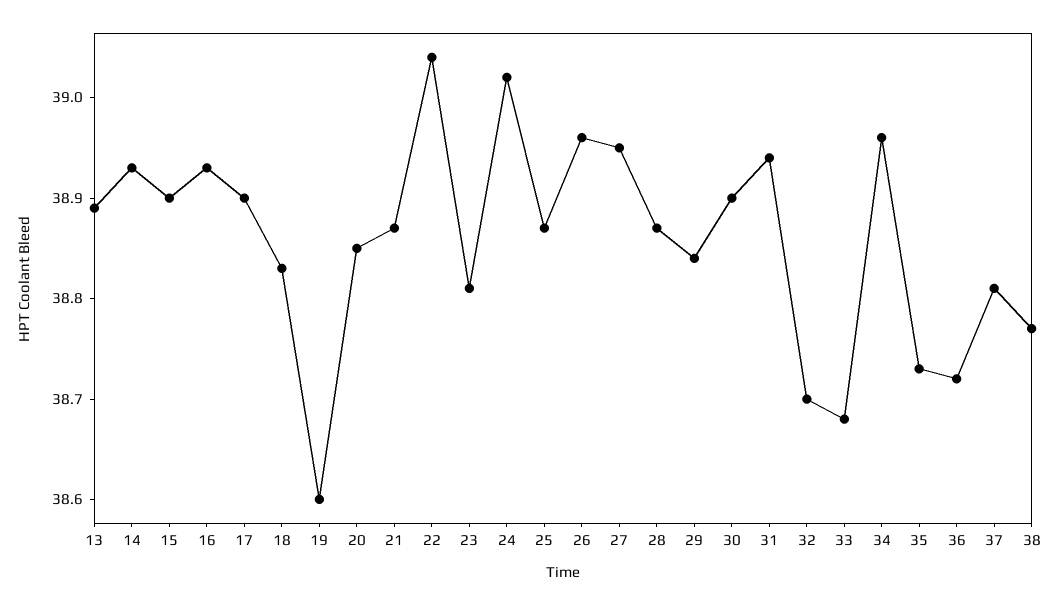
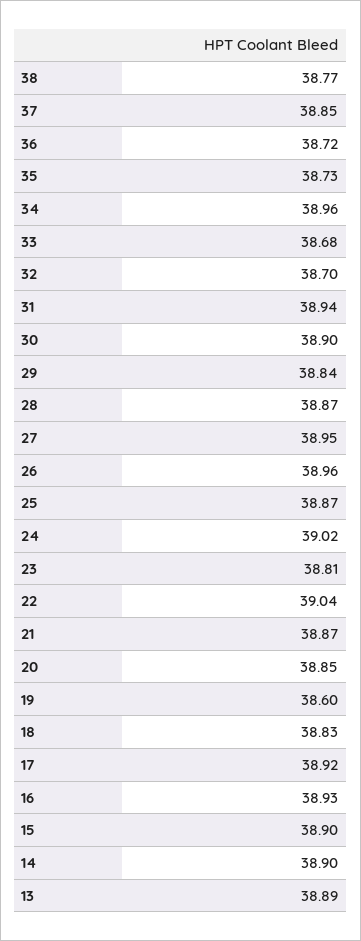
  {
    "13": 38.89,
-   "14": 38.93,
+   "14": 38.9,
    "15": 38.9,
    "16": 38.93,
-   "17": 38.9,
+   "17": 38.92,
    "18": 38.83,
    "19": 38.6,
    "20": 38.85,
    "21": 38.87,
    "22": 39.04,
    "23": 38.81,
    "24": 39.02,
    "25": 38.87,
    "26": 38.96,
    "27": 38.95,
    "28": 38.87,
    "29": 38.84,
    "30": 38.9,
    "31": 38.94,
    "32": 38.7,
    "33": 38.68,
    "34": 38.96,
    "35": 38.73,
    "36": 38.72,
-   "37": 38.81,
+   "37": 38.85,
    "38": 38.77
  }

